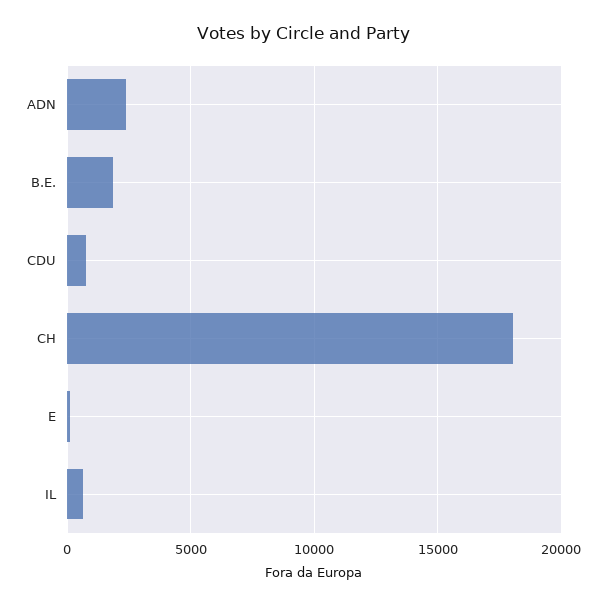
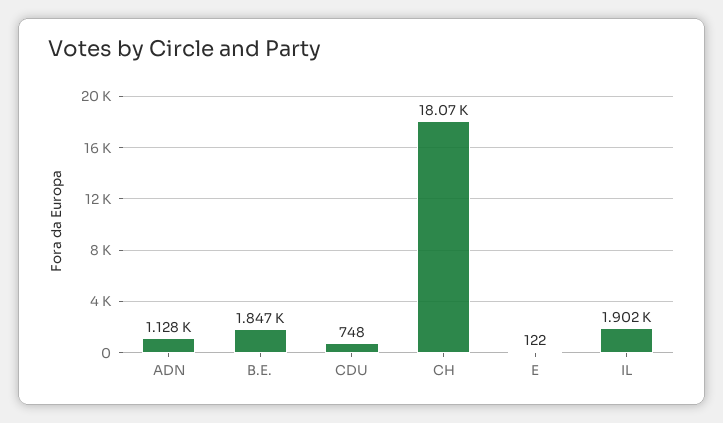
  {
-   "ADN": 2500,
+   "ADN": 1128,
    "B.E.": 1847,
    "CDU": 748,
    "CH": 18070,
    "E": 122,
-   "IL": 500
+   "IL": 1902
  }

